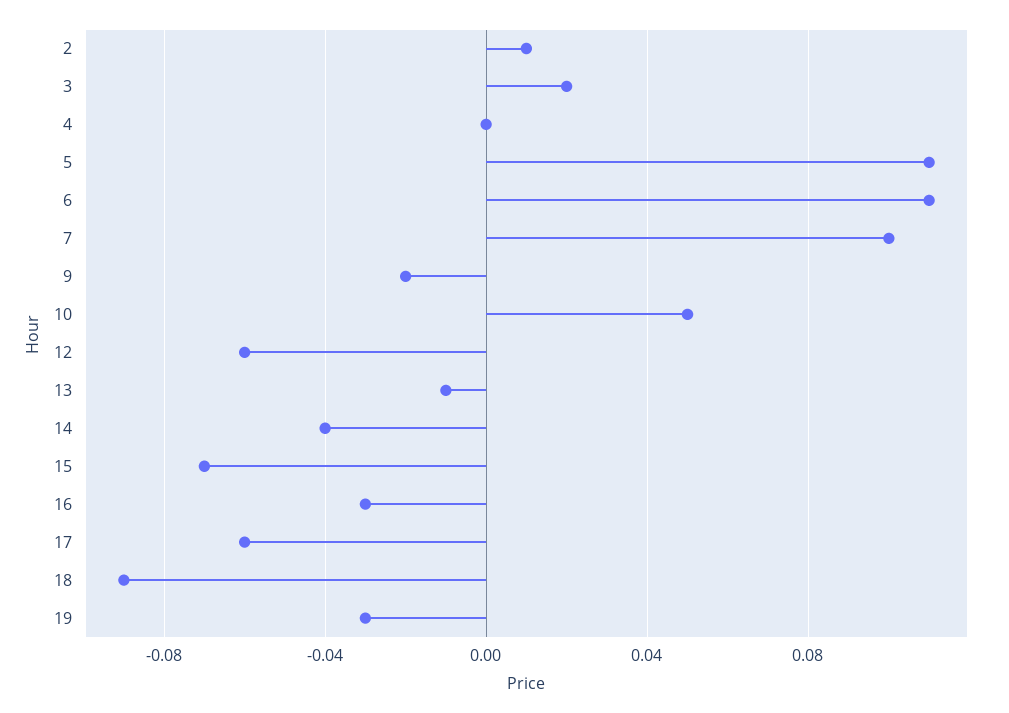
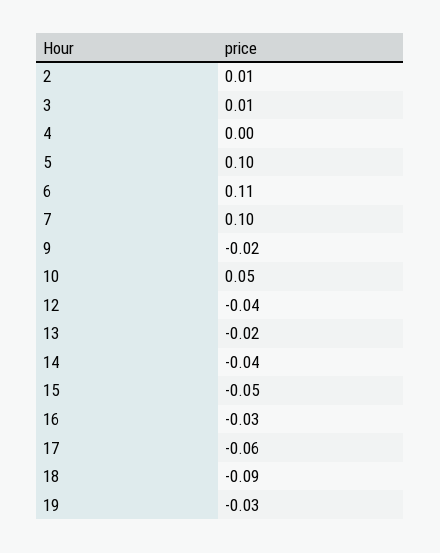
  {
    "2": 0.01,
-   "3": 0.02,
+   "3": 0.01,
    "4": 0,
-   "5": 0.11,
+   "5": 0.1,
    "6": 0.11,
    "7": 0.1,
    "9": -0.02,
    "10": 0.05,
-   "12": -0.06,
+   "12": -0.04,
-   "13": -0.01,
+   "13": -0.02,
    "14": -0.04,
-   "15": -0.07,
+   "15": -0.05,
    "16": -0.03,
    "17": -0.06,
    "18": -0.09,
    "19": -0.03
  }

